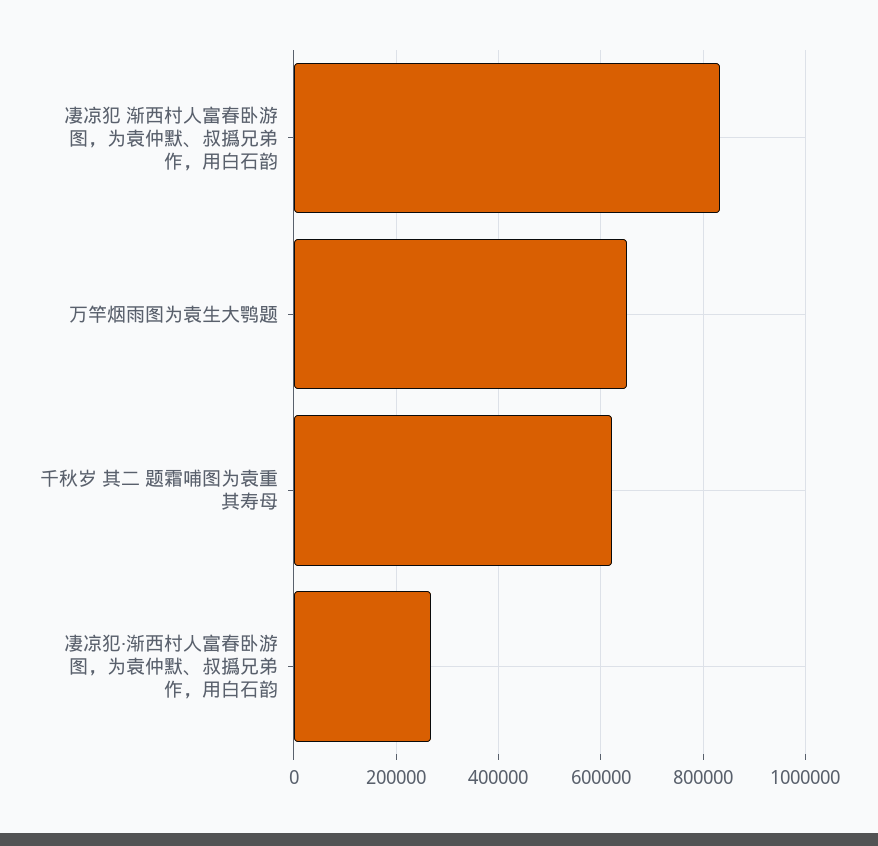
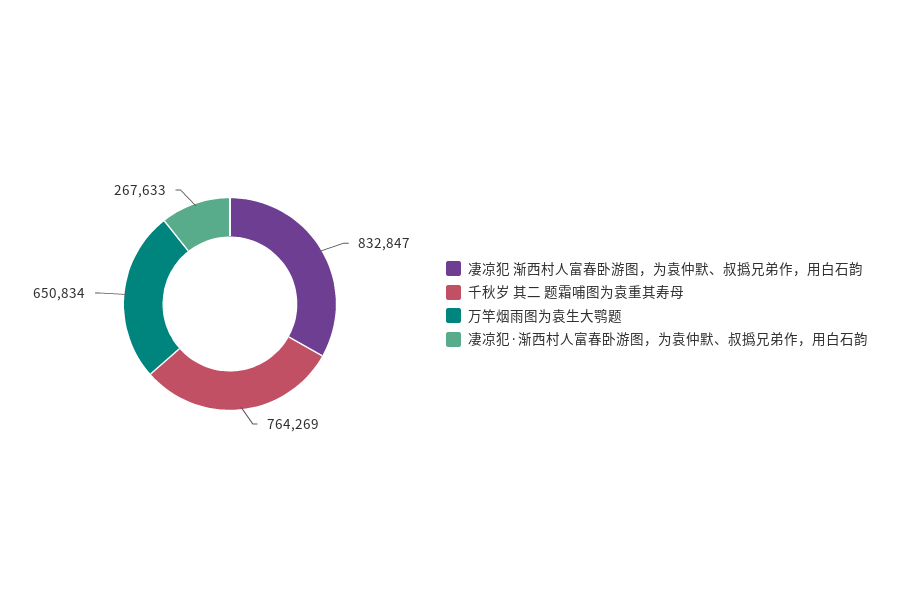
  {
    "凄凉犯 渐西村人富春卧游图，为袁仲默、叔撝兄弟作，用白石韵": 832847,
    "万竿烟雨图为袁生大鹗题": 650834,
-   "千秋岁 其二 题霜哺图为袁重其寿母": 620000,
+   "千秋岁 其二 题霜哺图为袁重其寿母": 764269,
    "凄凉犯·渐西村人富春卧游图，为袁仲默、叔撝兄弟作，用白石韵": 267633
  }

